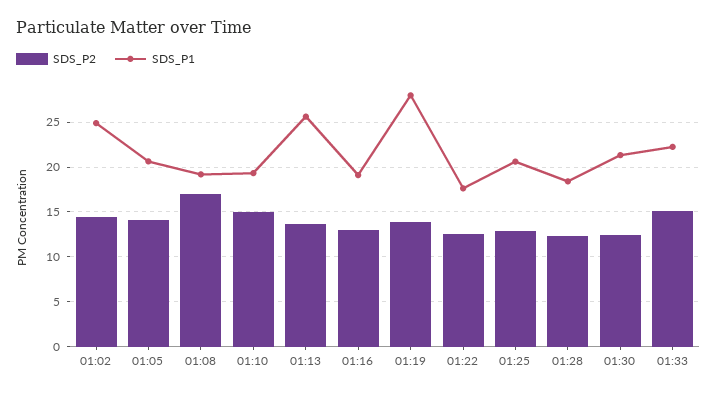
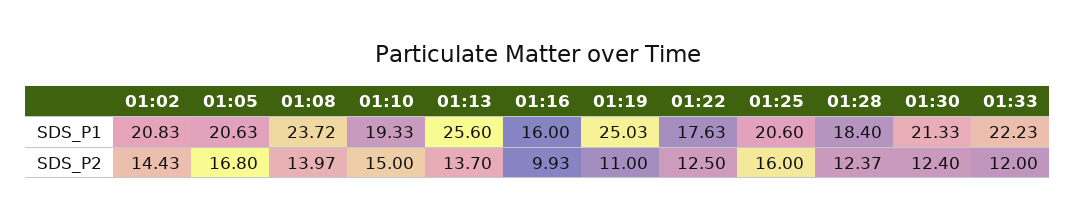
  {
    "SDS_P2": {
      "01:02": 14.43,
-     "01:05": 14,
+     "01:05": 16.8,
-     "01:08": 17,
+     "01:08": 13.97,
      "01:10": 15,
      "01:13": 13.7,
-     "01:16": 13,
+     "01:16": 9.93,
-     "01:19": 14,
+     "01:19": 11,
      "01:22": 12.5,
-     "01:25": 13,
+     "01:25": 16,
      "01:28": 12.37,
      "01:30": 12.4,
-     "01:33": 15
+     "01:33": 12
    },
    "SDS_P1": {
-     "01:02": 25,
+     "01:02": 20.83,
      "01:05": 20.63,
-     "01:08": 19,
+     "01:08": 23.72,
      "01:10": 19.33,
      "01:13": 25.6,
-     "01:16": 19,
+     "01:16": 16,
-     "01:19": 28,
+     "01:19": 25.03,
      "01:22": 17.63,
      "01:25": 20.6,
      "01:28": 18.4,
      "01:30": 21.33,
      "01:33": 22.23
    }
  }

